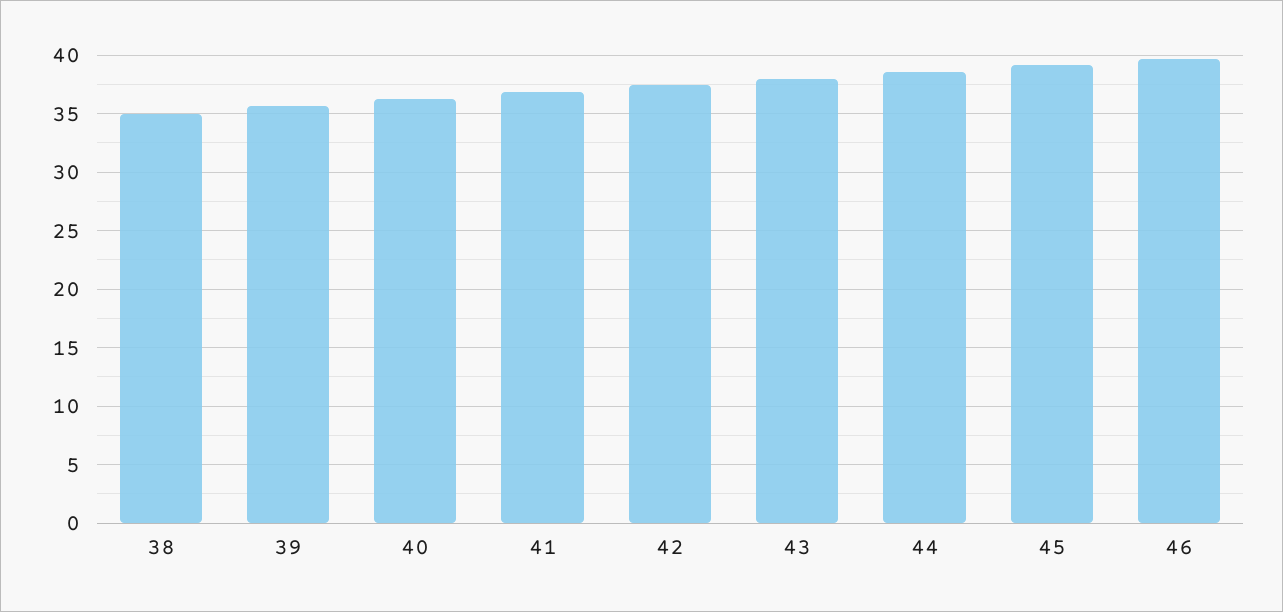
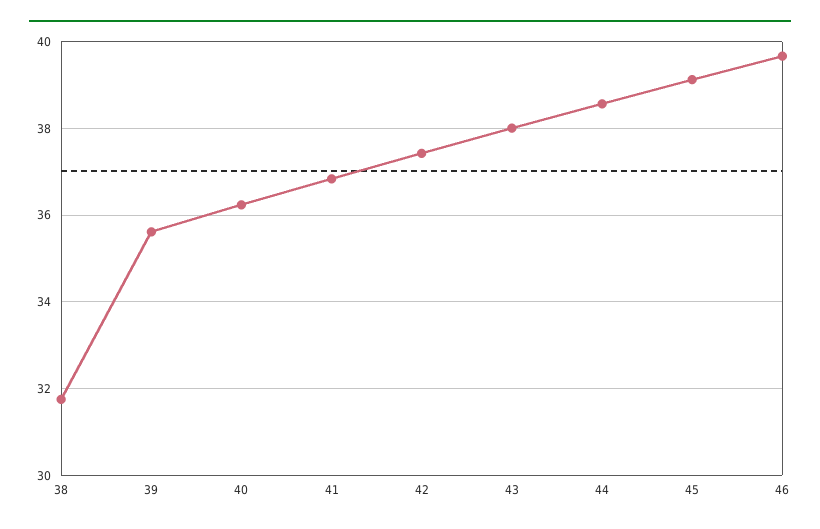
  {
-   "38": 35,
+   "38": 31.8,
    "39": 35.6,
    "40": 36.2,
    "41": 36.8,
    "42": 37.4,
    "43": 38,
    "44": 38.6,
    "45": 39.2,
    "46": 39.6
  }

